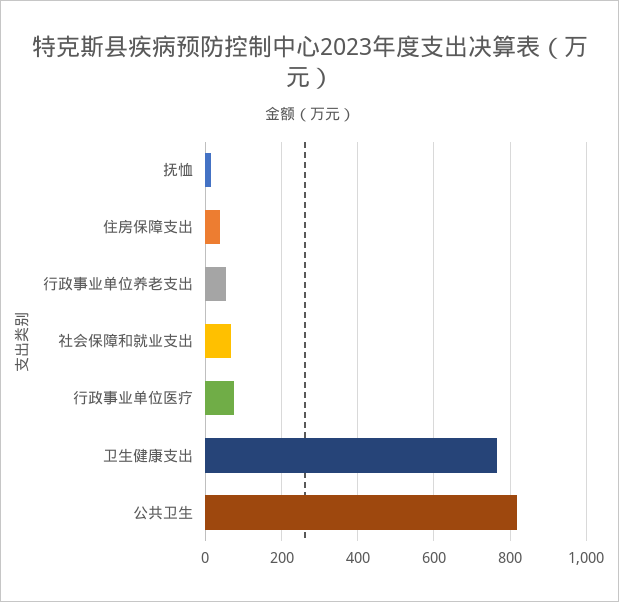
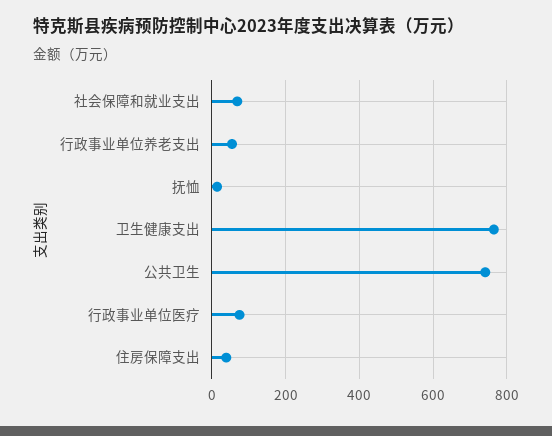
  {
    "抚恤": 20,
    "住房保障支出": 40,
    "行政事业单位养老支出": 60,
    "社会保障和就业支出": 60,
    "行政事业单位医疗": 80,
    "卫生健康支出": 760,
-   "公共卫生": 820
+   "公共卫生": 740
  }

